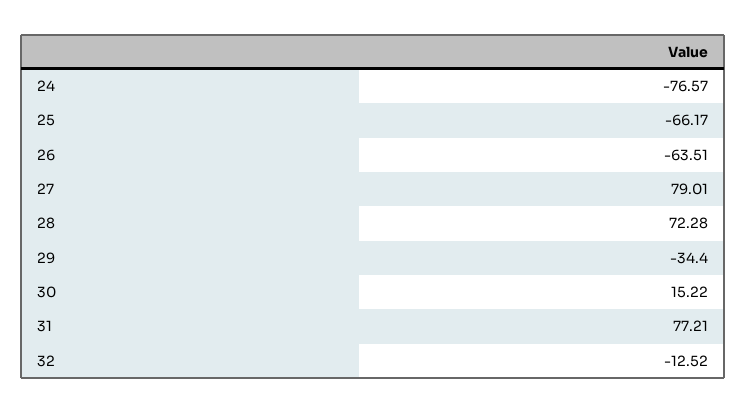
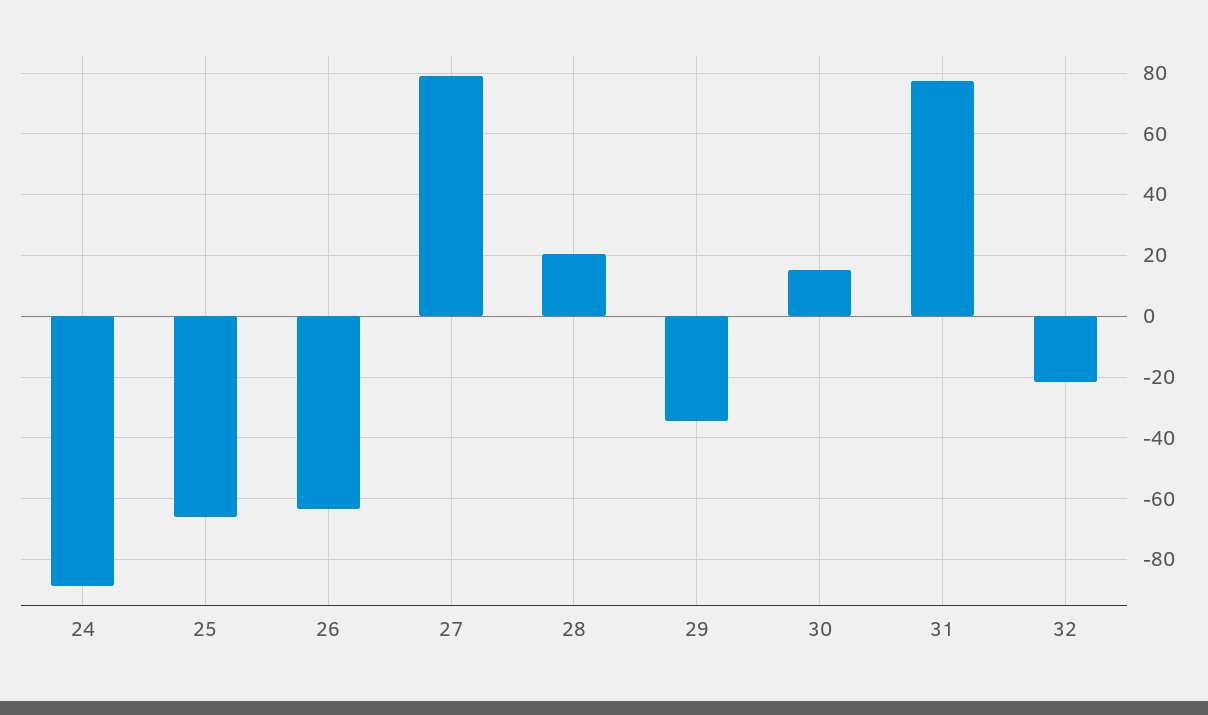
  {
-   "24": -76.57,
+   "24": -88,
    "25": -66.17,
    "26": -63.51,
    "27": 79.01,
-   "28": 72.28,
+   "28": 20,
    "29": -34.4,
    "30": 15.22,
    "31": 77.21,
-   "32": -12.52
+   "32": -22
  }

